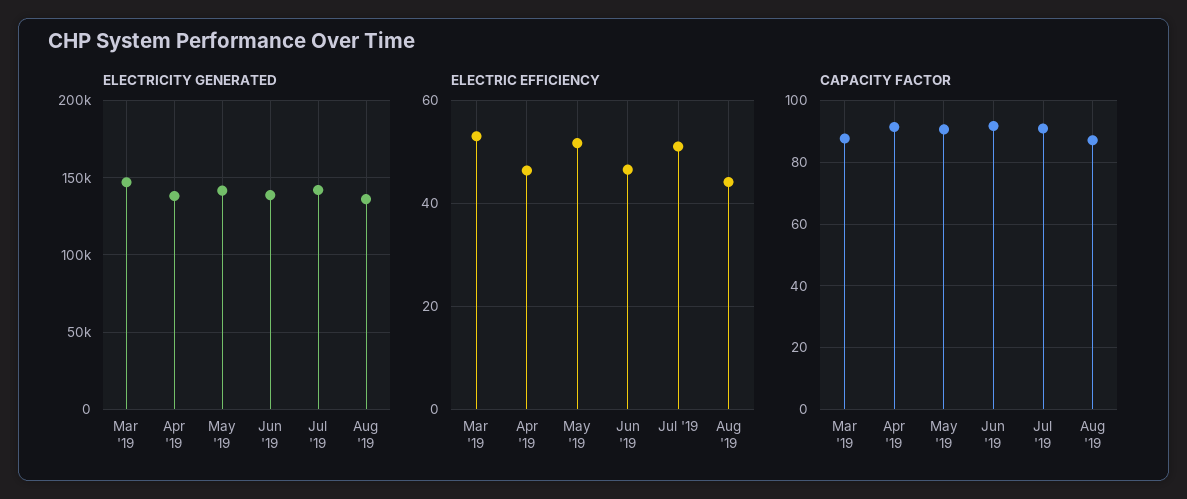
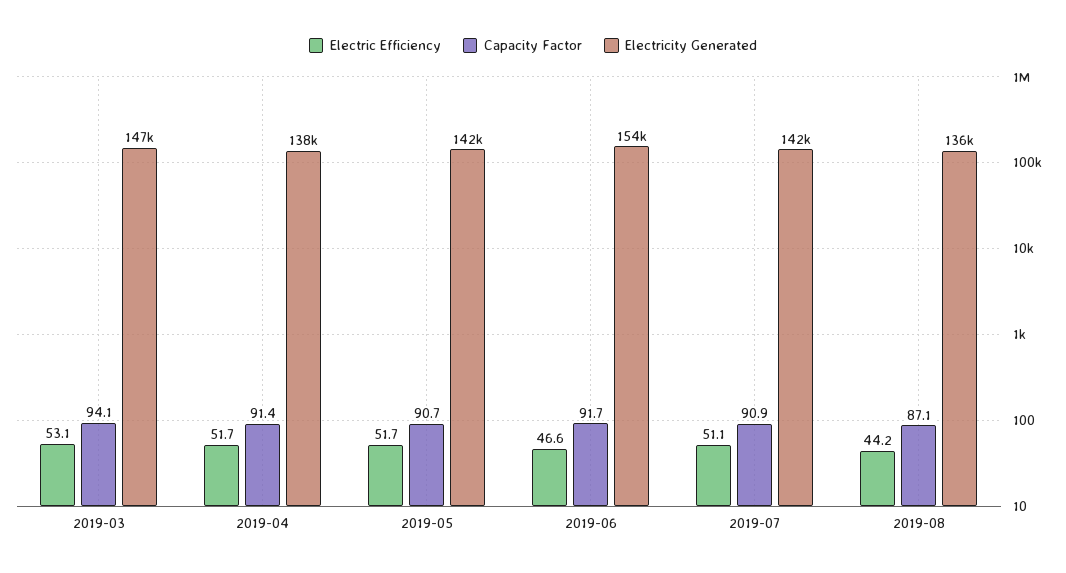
  {
    "ELECTRICITY GENERATED": {
      "Mar '19": 147000,
      "Apr '19": 138000,
      "May '19": 142000,
-     "Jun '19": 140000,
+     "Jun '19": 154000,
      "Jul '19": 142000,
      "Aug '19": 136000
    },
    "ELECTRIC EFFICIENCY": {
      "Mar '19": 53.1,
-     "Apr '19": 46,
+     "Apr '19": 51.7,
      "May '19": 51.7,
      "Jun '19": 46.6,
      "Jul '19": 51.1,
      "Aug '19": 44.2
    },
    "CAPACITY FACTOR": {
-     "Mar '19": 88,
+     "Mar '19": 94.1,
      "Apr '19": 91.4,
      "May '19": 90.7,
      "Jun '19": 91.7,
      "Jul '19": 90.9,
      "Aug '19": 87.1
    }
  }

